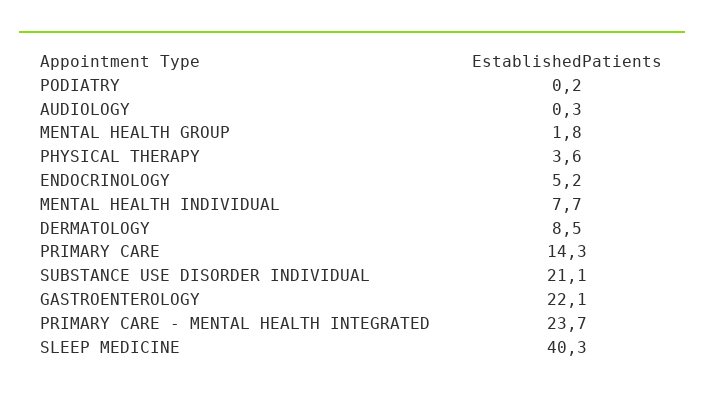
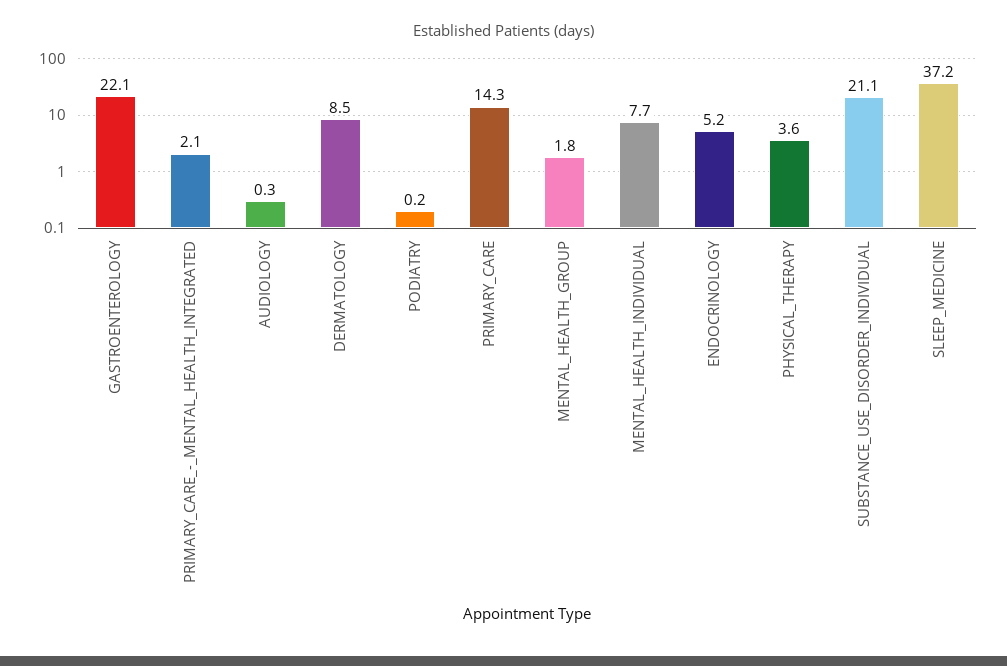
  {
    "PODIATRY": 0.2,
    "AUDIOLOGY": 0.3,
    "MENTAL HEALTH GROUP": 1.8,
    "PHYSICAL THERAPY": 3.6,
    "ENDOCRINOLOGY": 5.2,
    "MENTAL HEALTH INDIVIDUAL": 7.7,
    "DERMATOLOGY": 8.5,
    "PRIMARY CARE": 14.3,
    "SUBSTANCE USE DISORDER INDIVIDUAL": 21.1,
    "GASTROENTEROLOGY": 22.1,
-   "PRIMARY CARE - MENTAL HEALTH INTEGRATED": 23.7,
+   "PRIMARY CARE - MENTAL HEALTH INTEGRATED": 2.1,
-   "SLEEP MEDICINE": 40.3
+   "SLEEP MEDICINE": 37.2
  }

